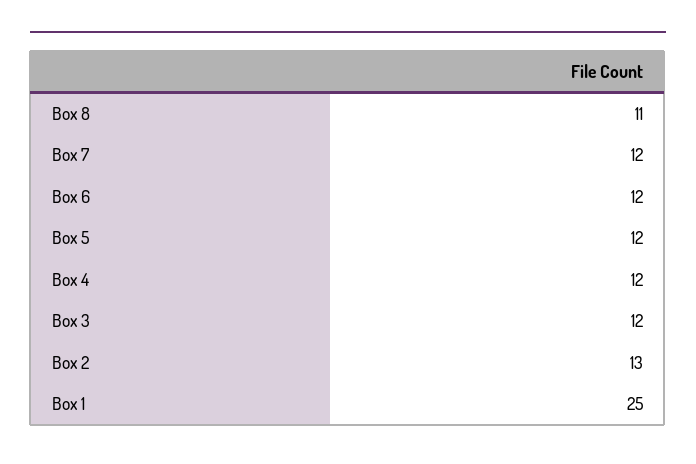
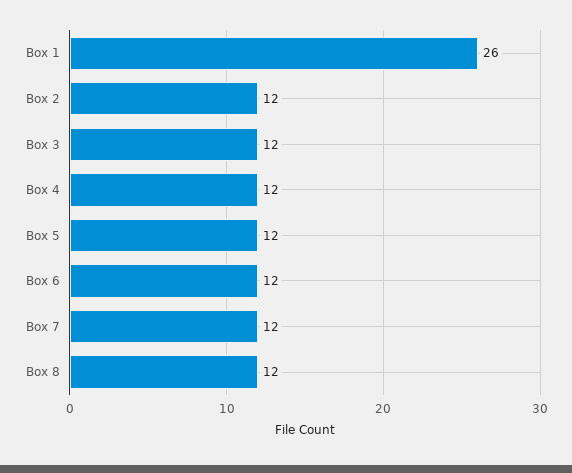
  {
-   "Box 8": 11,
+   "Box 8": 12,
    "Box 7": 12,
    "Box 6": 12,
    "Box 5": 12,
    "Box 4": 12,
    "Box 3": 12,
-   "Box 2": 13,
+   "Box 2": 12,
-   "Box 1": 25
+   "Box 1": 26
  }

